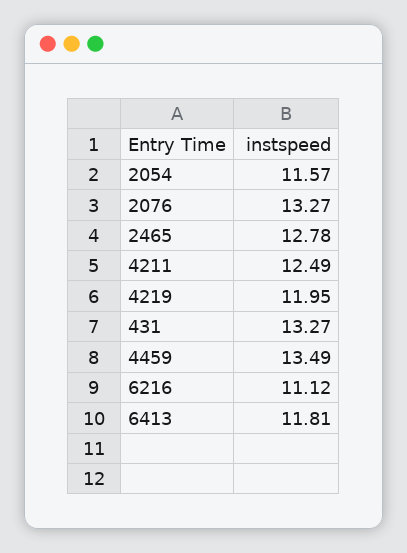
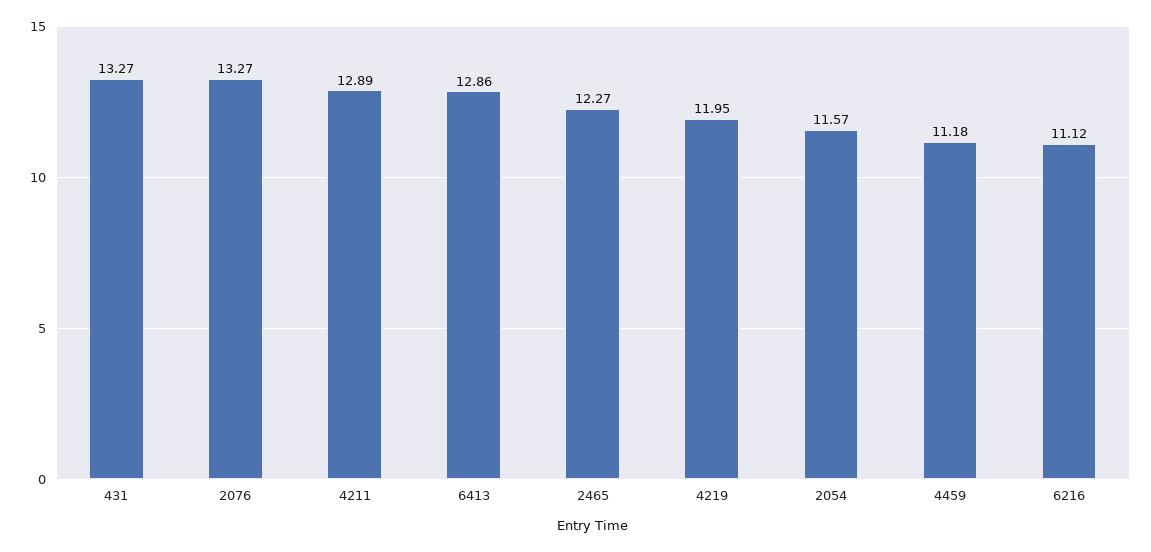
  {
    "2054": 11.57,
    "2076": 13.27,
-   "2465": 12.78,
+   "2465": 12.27,
-   "4211": 12.49,
+   "4211": 12.89,
    "4219": 11.95,
    "431": 13.27,
-   "4459": 13.49,
+   "4459": 11.18,
    "6216": 11.12,
-   "6413": 11.81
+   "6413": 12.86
  }

